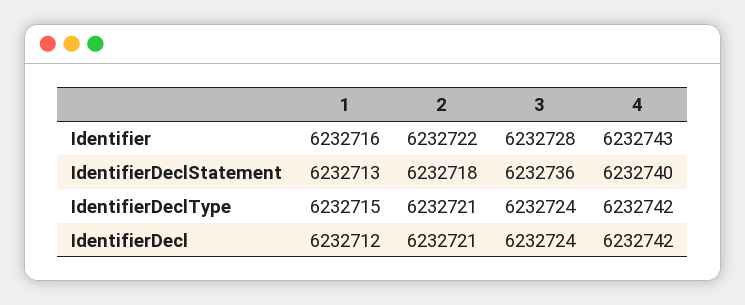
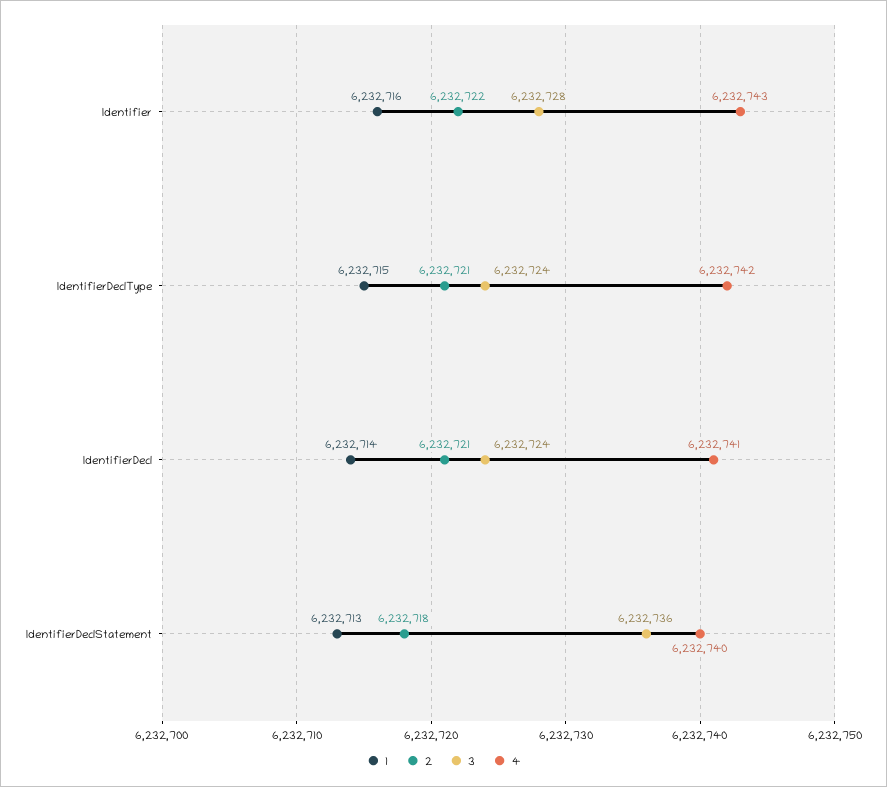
  {
    "1": {
      "Identifier": 6232716,
      "IdentifierDeclStatement": 6232713,
      "IdentifierDeclType": 6232715,
-     "IdentifierDecl": 6232712
+     "IdentifierDecl": 6232714
    },
    "2": {
      "Identifier": 6232722,
      "IdentifierDeclStatement": 6232718,
      "IdentifierDeclType": 6232721,
      "IdentifierDecl": 6232721
    },
    "3": {
      "Identifier": 6232728,
      "IdentifierDeclStatement": 6232736,
      "IdentifierDeclType": 6232724,
      "IdentifierDecl": 6232724
    },
    "4": {
      "Identifier": 6232743,
      "IdentifierDeclStatement": 6232740,
      "IdentifierDeclType": 6232742,
-     "IdentifierDecl": 6232742
+     "IdentifierDecl": 6232741
    }
  }

